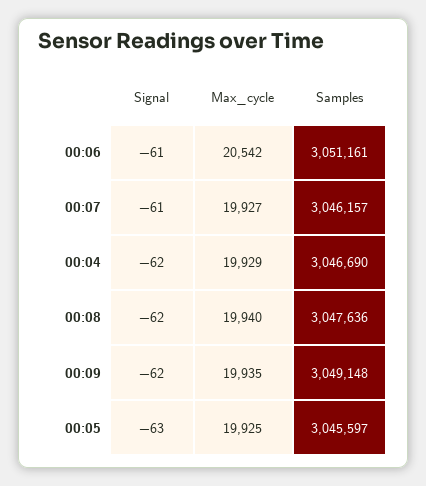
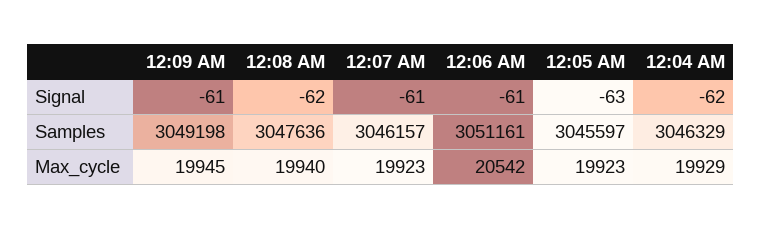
  {
    "Signal": {
      "00:06": -61,
      "00:07": -61,
      "00:04": -62,
      "00:08": -62,
-     "00:09": -62,
+     "00:09": -61,
      "00:05": -63
    },
    "Max_cycle": {
      "00:06": 20542,
-     "00:07": 19927,
+     "00:07": 19923,
      "00:04": 19929,
      "00:08": 19940,
-     "00:09": 19935,
+     "00:09": 19945,
-     "00:05": 19925
+     "00:05": 19923
    },
    "Samples": {
      "00:06": 3051161,
      "00:07": 3046157,
-     "00:04": 3046690,
+     "00:04": 3046329,
      "00:08": 3047636,
-     "00:09": 3049148,
+     "00:09": 3049198,
      "00:05": 3045597
    }
  }

